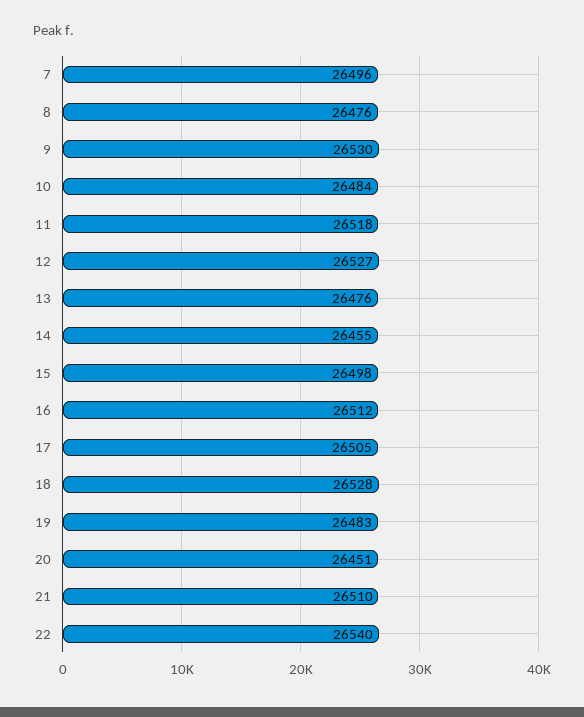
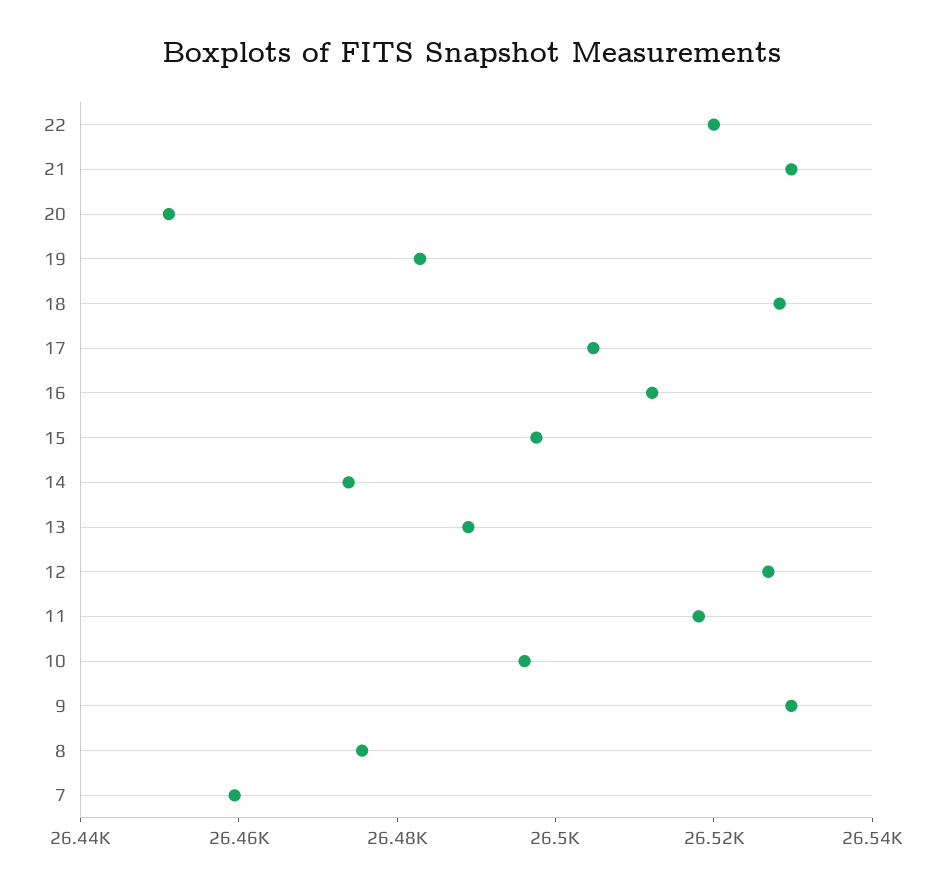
  {
-   "7": 26496,
+   "7": 26460,
    "8": 26476,
    "9": 26530,
-   "10": 26484,
+   "10": 26495,
    "11": 26518,
    "12": 26527,
-   "13": 26476,
+   "13": 26490,
-   "14": 26455,
+   "14": 26475,
    "15": 26498,
    "16": 26512,
    "17": 26505,
    "18": 26528,
    "19": 26483,
    "20": 26451,
-   "21": 26510,
+   "21": 26530,
-   "22": 26540
+   "22": 26520
  }

